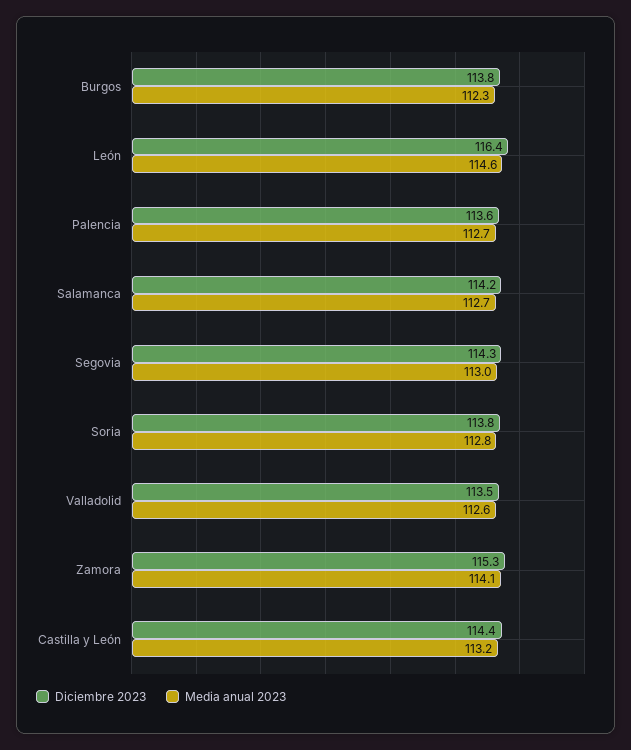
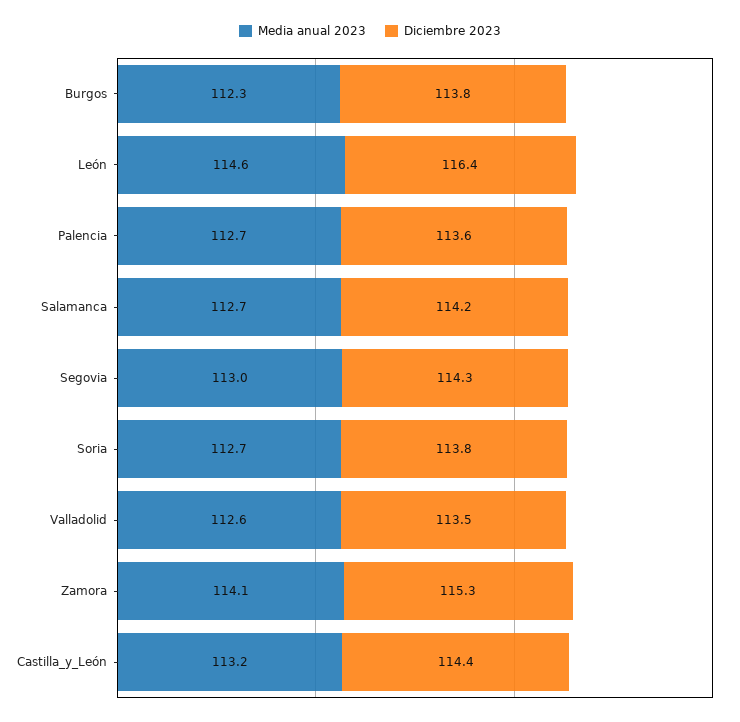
  {
    "Diciembre 2023": {
      "Burgos": 113.8,
      "León": 116.4,
      "Palencia": 113.6,
      "Salamanca": 114.2,
      "Segovia": 114.3,
      "Soria": 113.8,
      "Valladolid": 113.5,
      "Zamora": 115.3,
      "Castilla y León": 114.4
    },
    "Media anual 2023": {
      "Burgos": 112.3,
      "León": 114.6,
      "Palencia": 112.7,
      "Salamanca": 112.7,
      "Segovia": 113,
-     "Soria": 112.8,
+     "Soria": 112.7,
      "Valladolid": 112.6,
      "Zamora": 114.1,
      "Castilla y León": 113.2
    }
  }

